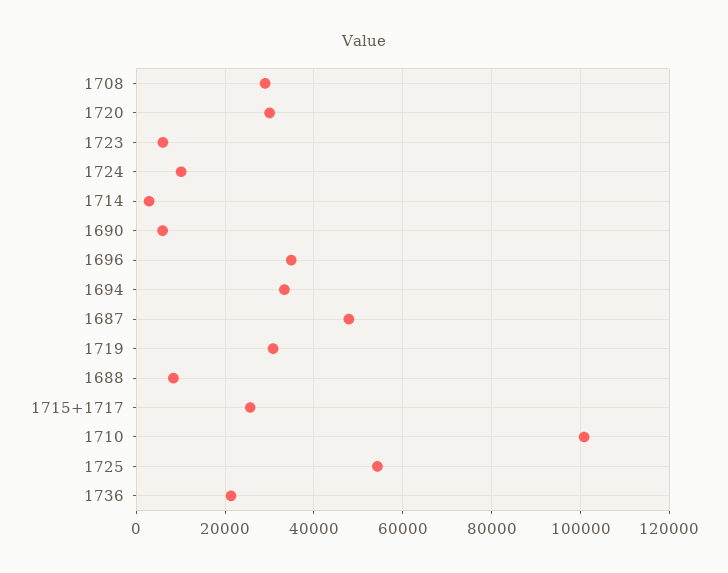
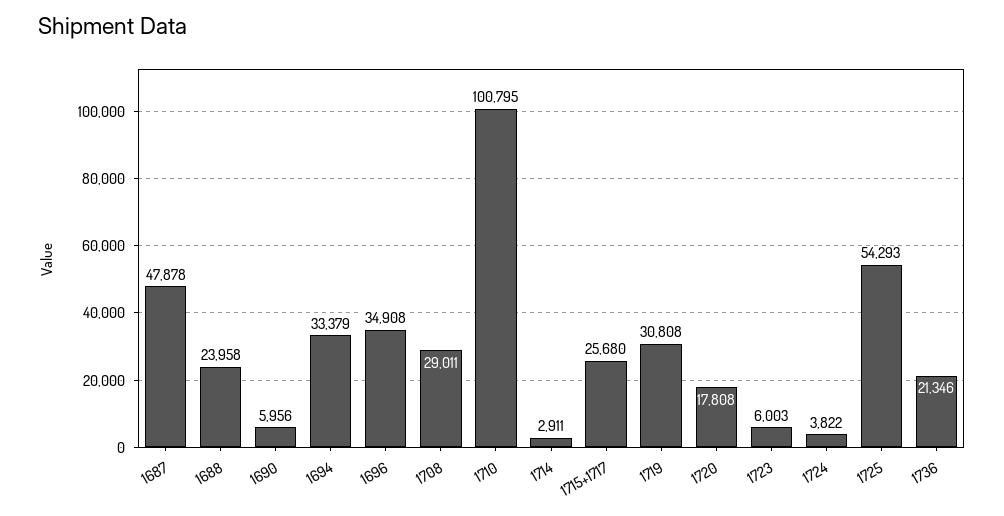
  {
    "1708": 29011,
-   "1720": 30000,
+   "1720": 17808,
    "1723": 6003,
-   "1724": 10000,
+   "1724": 3822,
    "1714": 2911,
    "1690": 5956,
    "1696": 34908,
    "1694": 33379,
    "1687": 47878,
    "1719": 30808,
-   "1688": 8000,
+   "1688": 23958,
    "1715+1717": 25680,
    "1710": 100795,
    "1725": 54293,
    "1736": 21346
  }

